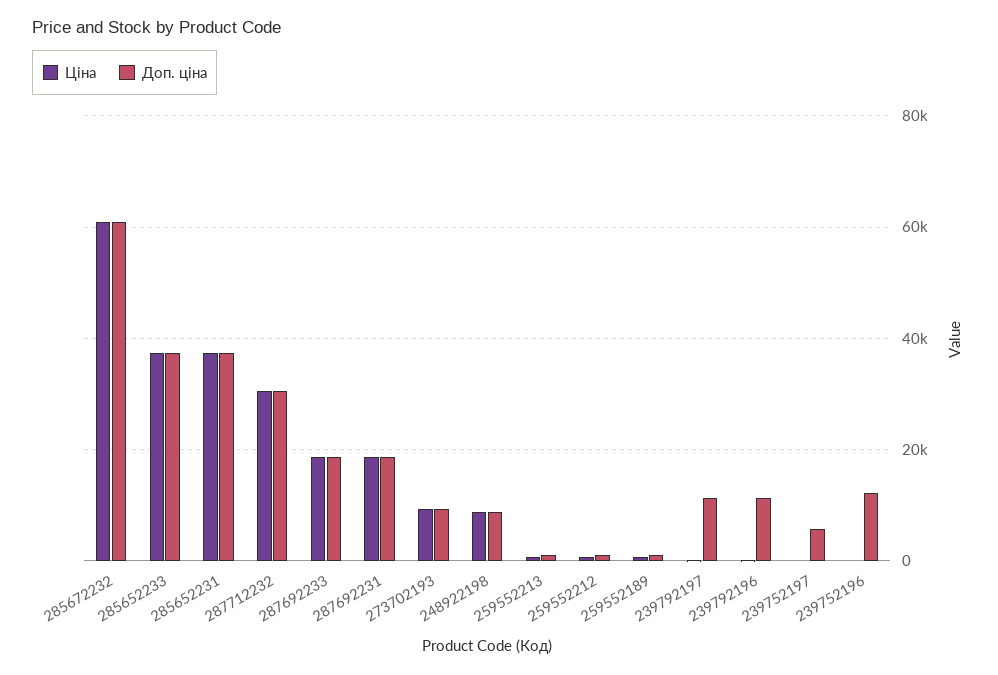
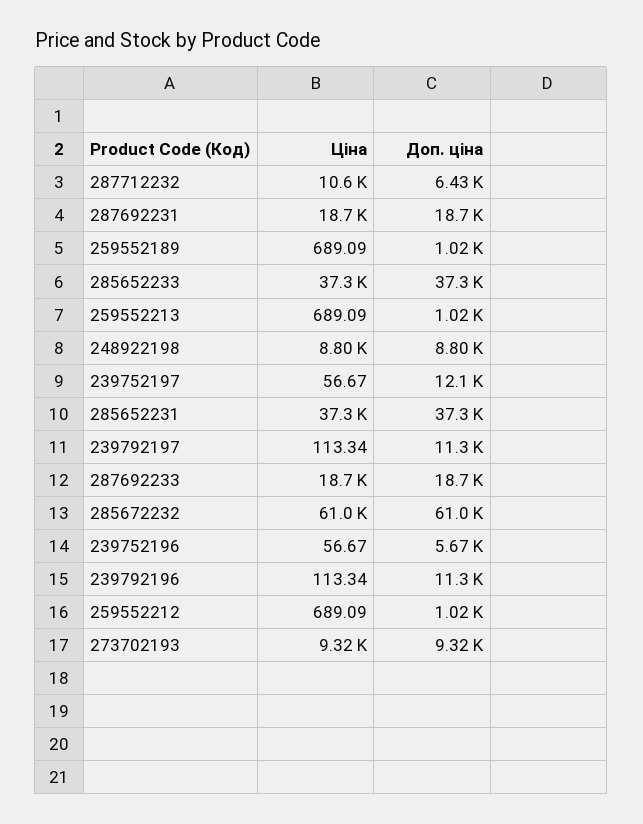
  {
    "Ціна": {
      "285672232": 61000,
      "285652233": 37300,
      "285652231": 37300,
-     "287712232": 30000,
+     "287712232": 10600,
      "287692233": 18700,
      "287692231": 18700,
      "273702193": 9320,
      "248922198": 8800,
      "259552213": 689.09,
      "259552212": 689.09,
      "259552189": 689.09,
      "239792197": 113.34,
      "239792196": 113.34,
      "239752197": 56.67,
      "239752196": 56.67
    },
    "Доп. ціна": {
      "285672232": 61000,
      "285652233": 37300,
      "285652231": 37300,
-     "287712232": 30000,
+     "287712232": 6430,
      "287692233": 18700,
      "287692231": 18700,
      "273702193": 9320,
      "248922198": 8800,
      "259552213": 1020,
      "259552212": 1020,
      "259552189": 1020,
      "239792197": 11300,
      "239792196": 11300,
-     "239752197": 6000,
+     "239752197": 12100,
-     "239752196": 12000
+     "239752196": 5670
    }
  }

